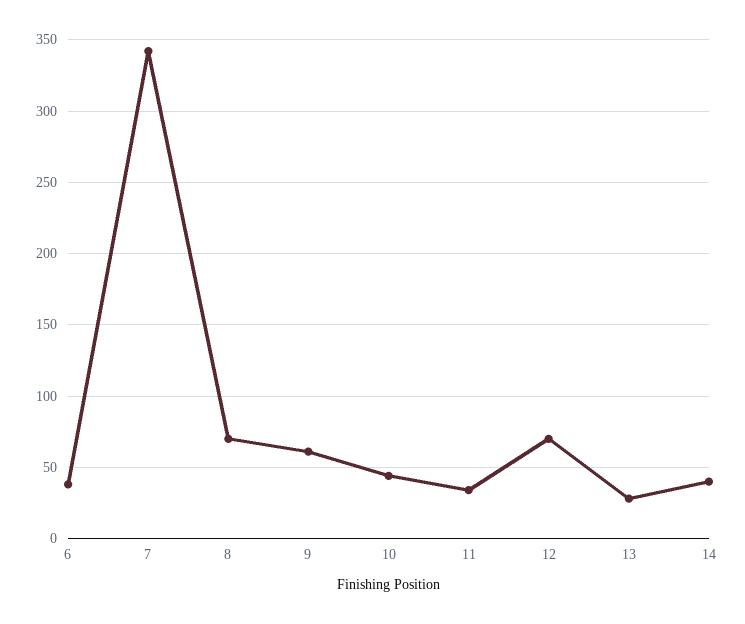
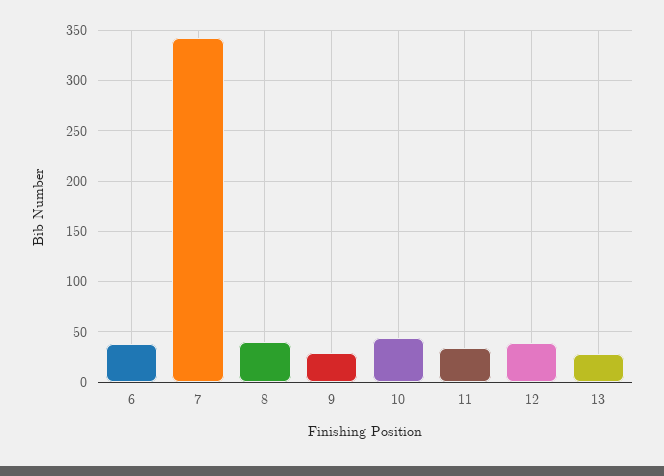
  {
    "6": 40,
    "7": 340,
-   "8": 70,
+   "8": 40,
-   "9": 60,
+   "9": 30,
    "10": 45,
    "11": 35,
-   "12": 70,
+   "12": 40,
-   "13": 30,
+   "13": 30
-   "14": 40
  }

